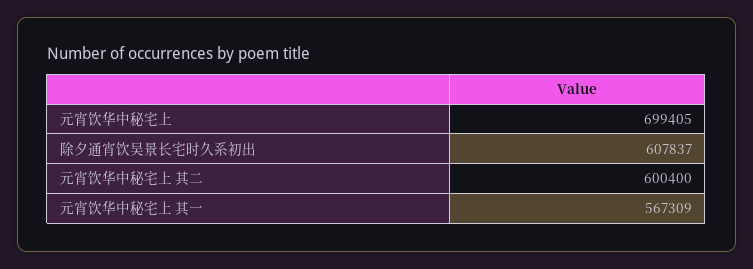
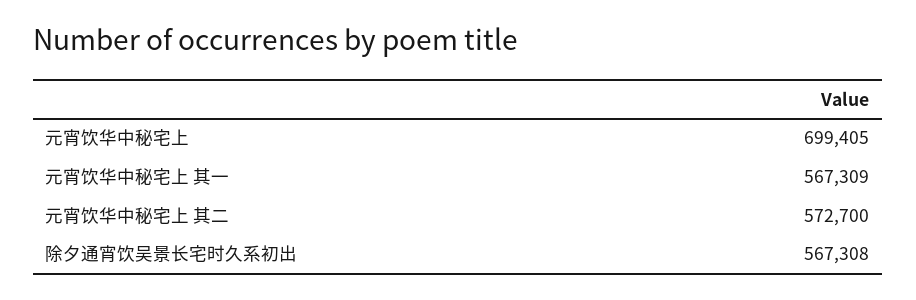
  {
    "元宵饮华中秘宅上": 699405,
-   "除夕通宵饮吴景长宅时久系初出": 607837,
+   "除夕通宵饮吴景长宅时久系初出": 567308,
-   "元宵饮华中秘宅上 其二": 600400,
+   "元宵饮华中秘宅上 其二": 572700,
    "元宵饮华中秘宅上 其一": 567309
  }

